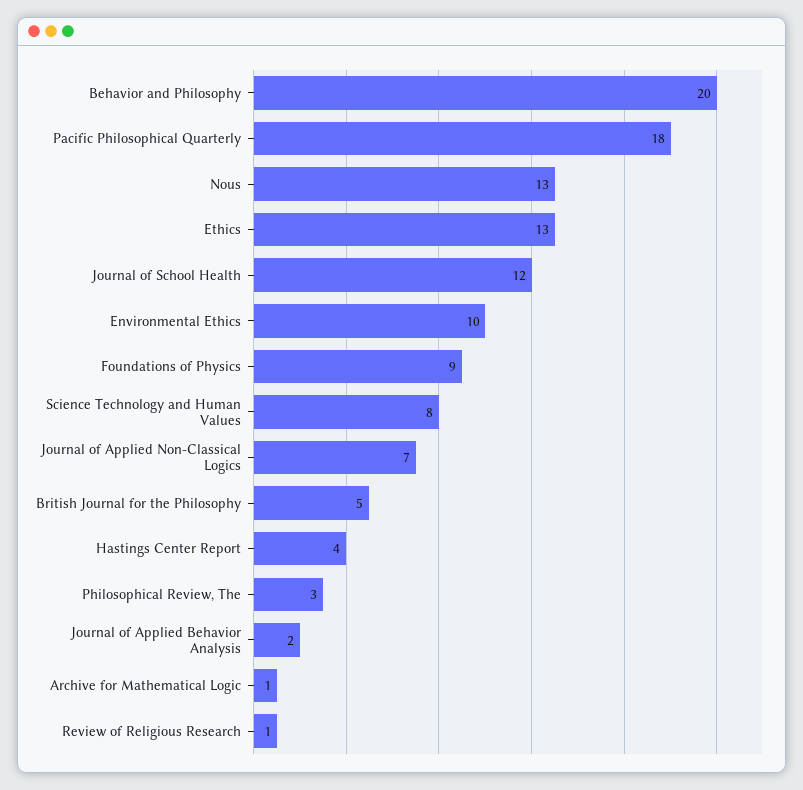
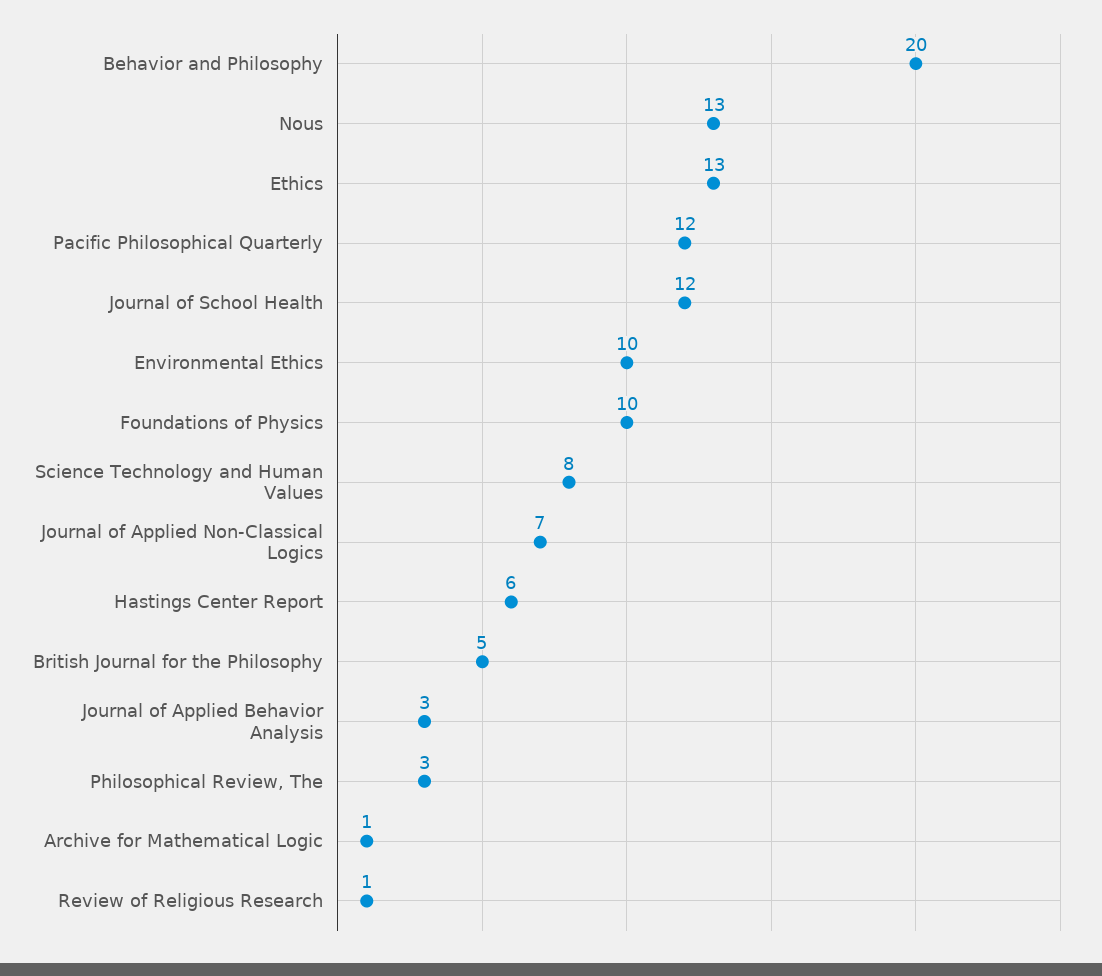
  {
    "Behavior and Philosophy": 20,
-   "Pacific Philosophical Quarterly": 18,
+   "Pacific Philosophical Quarterly": 12,
    "Nous": 13,
    "Ethics": 13,
    "Journal of School Health": 12,
    "Environmental Ethics": 10,
-   "Foundations of Physics": 9,
+   "Foundations of Physics": 10,
    "Science Technology and Human Values": 8,
    "Journal of Applied Non-Classical Logics": 7,
    "British Journal for the Philosophy": 5,
-   "Hastings Center Report": 4,
+   "Hastings Center Report": 6,
    "Philosophical Review, The": 3,
-   "Journal of Applied Behavior Analysis": 2,
+   "Journal of Applied Behavior Analysis": 3,
    "Archive for Mathematical Logic": 1,
    "Review of Religious Research": 1
  }

